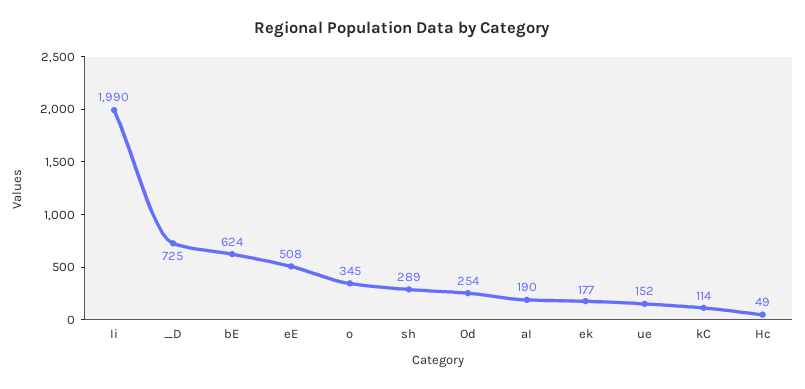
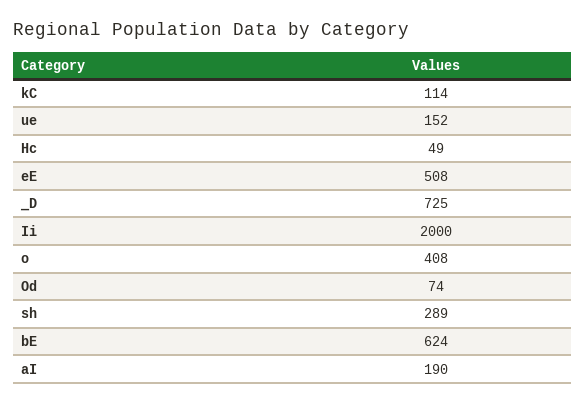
  {
-   "Ii": 1990,
+   "Ii": 2000,
    "_D": 725,
    "bE": 624,
    "eE": 508,
-   "o": 345,
+   "o": 408,
    "sh": 289,
-   "Od": 254,
+   "Od": 74,
    "aI": 190,
-   "ek": 177,
    "ue": 152,
    "kC": 114,
    "Hc": 49
  }

